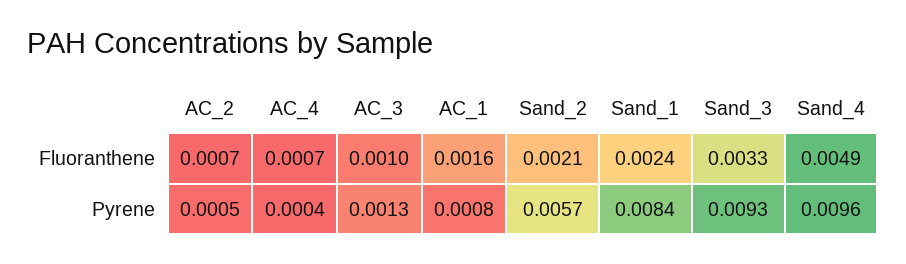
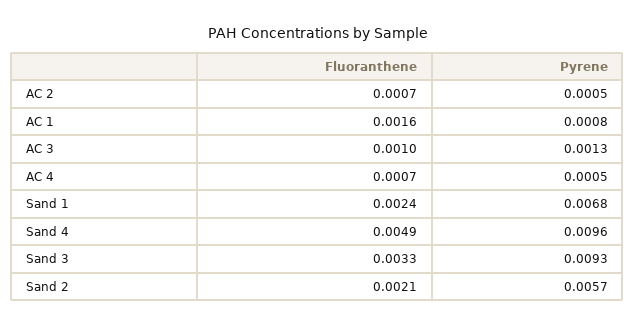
  {
    "AC_2": {
      "Fluoranthene": 0.0007,
      "Pyrene": 0.0005
    },
    "AC_4": {
      "Fluoranthene": 0.0007,
-     "Pyrene": 0.0004
+     "Pyrene": 0.0005
    },
    "AC_3": {
      "Fluoranthene": 0.001,
      "Pyrene": 0.0013
    },
    "AC_1": {
      "Fluoranthene": 0.0016,
      "Pyrene": 0.0008
    },
    "Sand_2": {
      "Fluoranthene": 0.0021,
      "Pyrene": 0.0057
    },
    "Sand_1": {
      "Fluoranthene": 0.0024,
-     "Pyrene": 0.0084
+     "Pyrene": 0.0068
    },
    "Sand_3": {
      "Fluoranthene": 0.0033,
      "Pyrene": 0.0093
    },
    "Sand_4": {
      "Fluoranthene": 0.0049,
      "Pyrene": 0.0096
    }
  }

